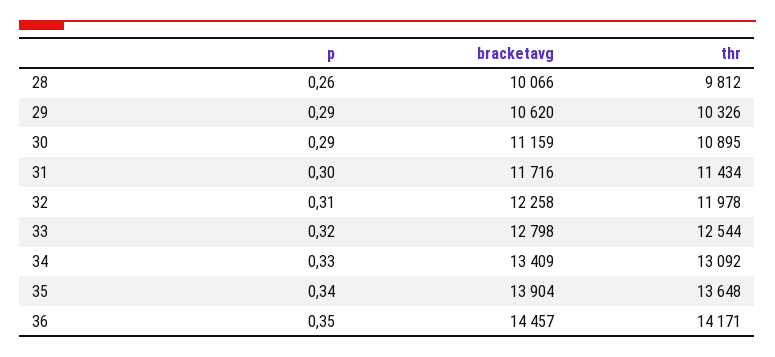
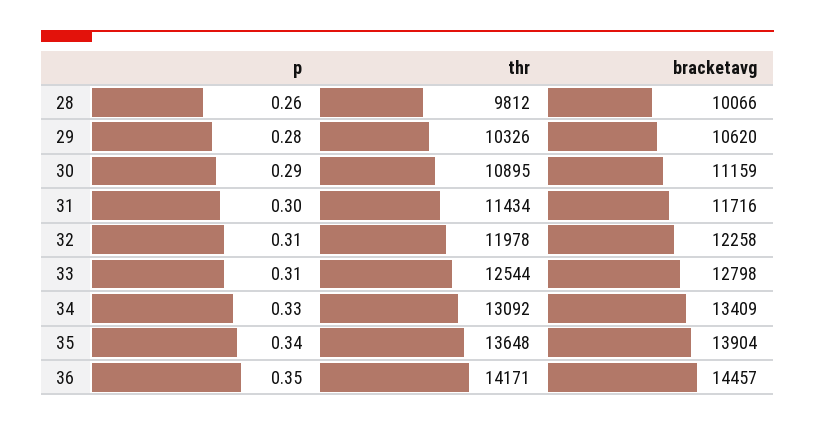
  {
    "p": {
      "28": 0.26,
-     "29": 0.29,
+     "29": 0.28,
      "30": 0.29,
      "31": 0.3,
      "32": 0.31,
-     "33": 0.32,
+     "33": 0.31,
      "34": 0.33,
      "35": 0.34,
      "36": 0.35
    },
    "bracketavg": {
      "28": 10066,
      "29": 10620,
      "30": 11159,
      "31": 11716,
      "32": 12258,
      "33": 12798,
      "34": 13409,
      "35": 13904,
      "36": 14457
    },
    "thr": {
      "28": 9812,
      "29": 10326,
      "30": 10895,
      "31": 11434,
      "32": 11978,
      "33": 12544,
      "34": 13092,
      "35": 13648,
      "36": 14171
    }
  }

